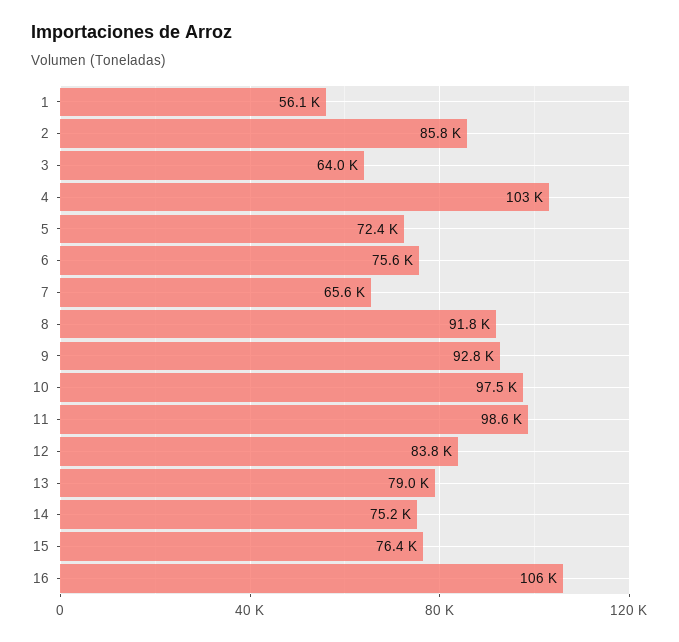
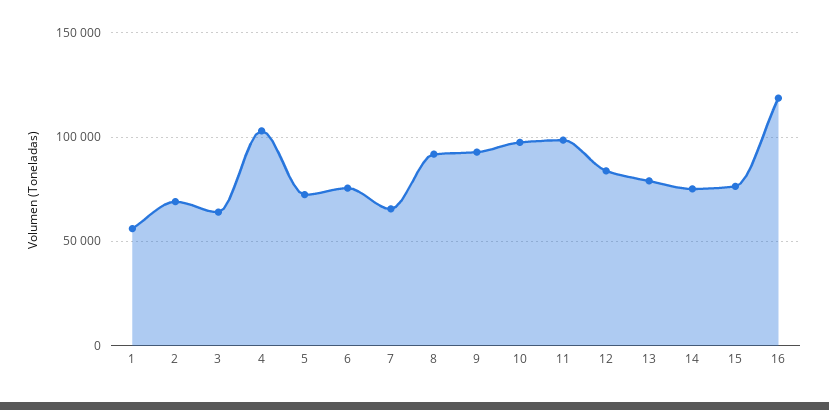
  {
    "1": 56100,
-   "2": 85800,
+   "2": 70000,
    "3": 64000,
    "4": 103000,
    "5": 72400,
    "6": 75600,
    "7": 65600,
    "8": 91800,
    "9": 92800,
    "10": 97500,
    "11": 98600,
    "12": 83800,
    "13": 79000,
    "14": 75200,
    "15": 76400,
-   "16": 106000
+   "16": 120000
  }

